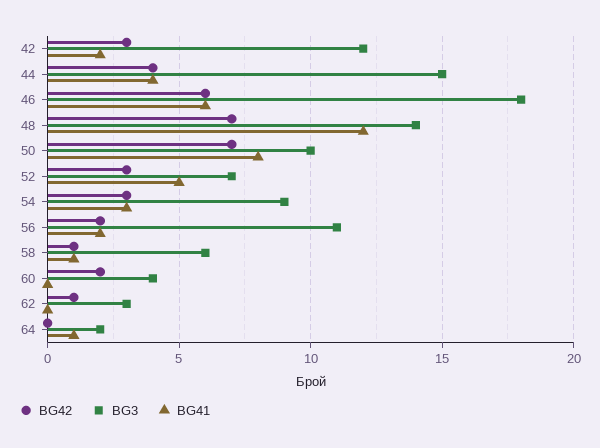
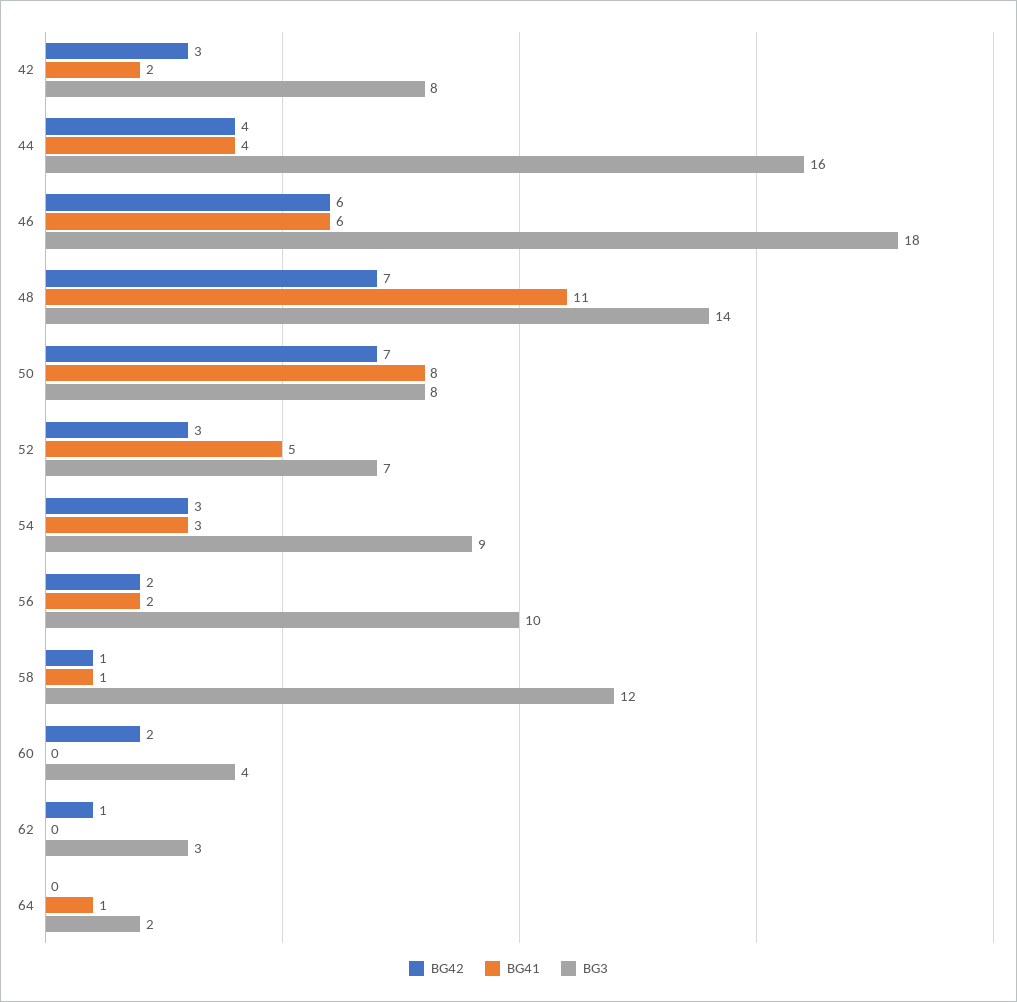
  {
    "BG42": {
      "42": 3,
      "44": 4,
      "46": 6,
      "48": 7,
      "50": 7,
      "52": 3,
      "54": 3,
      "56": 2,
      "58": 1,
      "60": 2,
      "62": 1,
      "64": 0
    },
    "BG3": {
-     "42": 12,
+     "42": 8,
-     "44": 15,
+     "44": 16,
      "46": 18,
      "48": 14,
-     "50": 10,
+     "50": 8,
      "52": 7,
      "54": 9,
-     "56": 11,
+     "56": 10,
-     "58": 6,
+     "58": 12,
      "60": 4,
      "62": 3,
      "64": 2
    },
    "BG41": {
      "42": 2,
      "44": 4,
      "46": 6,
-     "48": 12,
+     "48": 11,
      "50": 8,
      "52": 5,
      "54": 3,
      "56": 2,
      "58": 1,
      "60": 0,
      "62": 0,
      "64": 1
    }
  }

